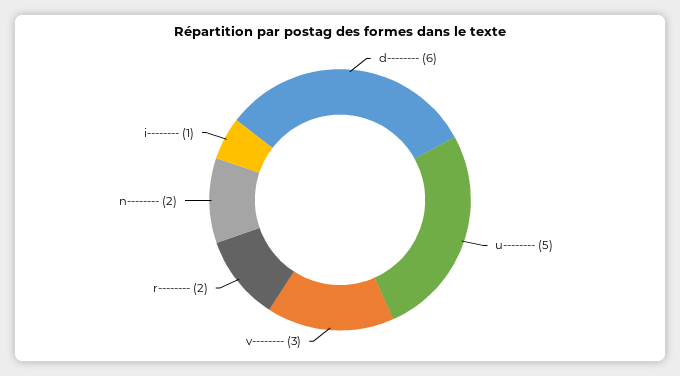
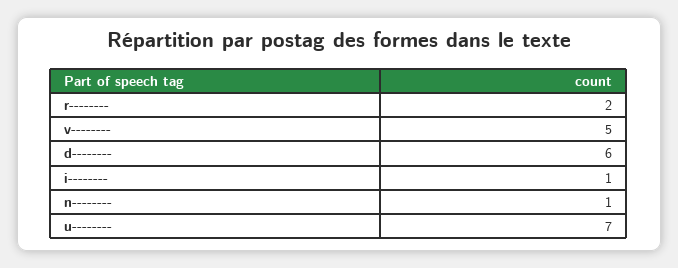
  {
    "d--------": 6,
-   "u--------": 5,
+   "u--------": 7,
-   "v--------": 3,
+   "v--------": 5,
    "r--------": 2,
-   "n--------": 2,
+   "n--------": 1,
    "i--------": 1
  }

